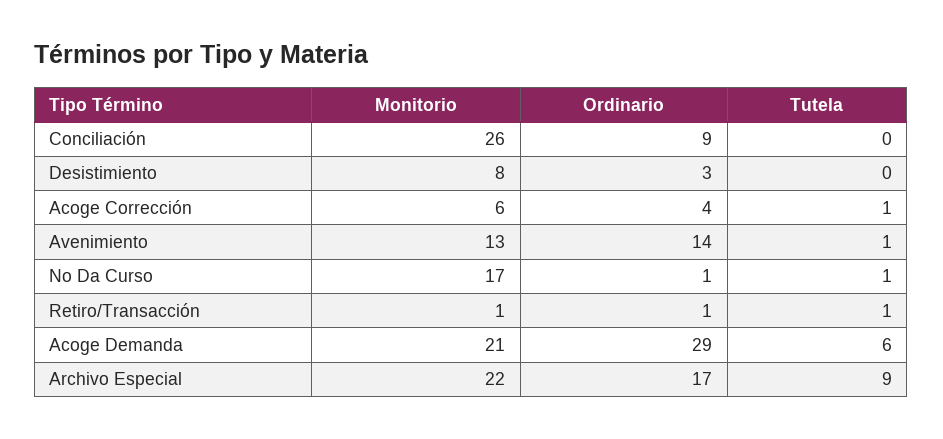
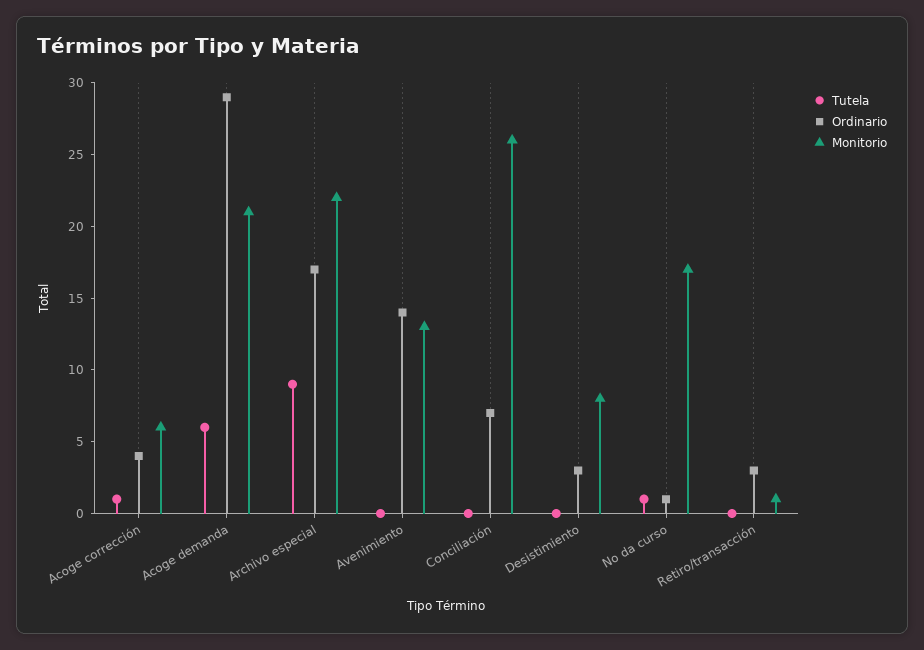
  {
    "Monitorio": {
      "Conciliación": 26,
      "Desistimiento": 8,
      "Acoge Corrección": 6,
      "Avenimiento": 13,
      "No Da Curso": 17,
      "Retiro/Transacción": 1,
      "Acoge Demanda": 21,
      "Archivo Especial": 22
    },
    "Ordinario": {
-     "Conciliación": 9,
+     "Conciliación": 7,
      "Desistimiento": 3,
      "Acoge Corrección": 4,
      "Avenimiento": 14,
      "No Da Curso": 1,
-     "Retiro/Transacción": 1,
+     "Retiro/Transacción": 3,
      "Acoge Demanda": 29,
      "Archivo Especial": 17
    },
    "Tutela": {
      "Conciliación": 0,
      "Desistimiento": 0,
      "Acoge Corrección": 1,
-     "Avenimiento": 1,
+     "Avenimiento": 0,
      "No Da Curso": 1,
-     "Retiro/Transacción": 1,
+     "Retiro/Transacción": 0,
      "Acoge Demanda": 6,
      "Archivo Especial": 9
    }
  }

